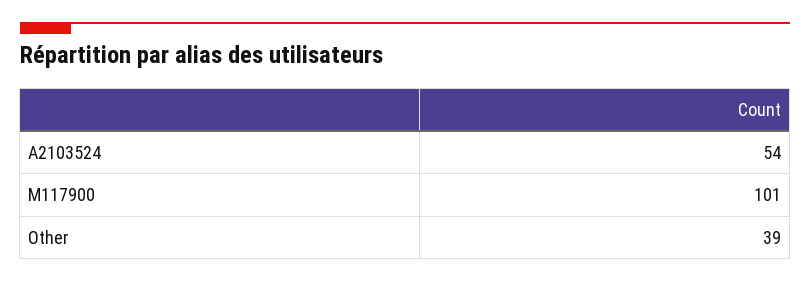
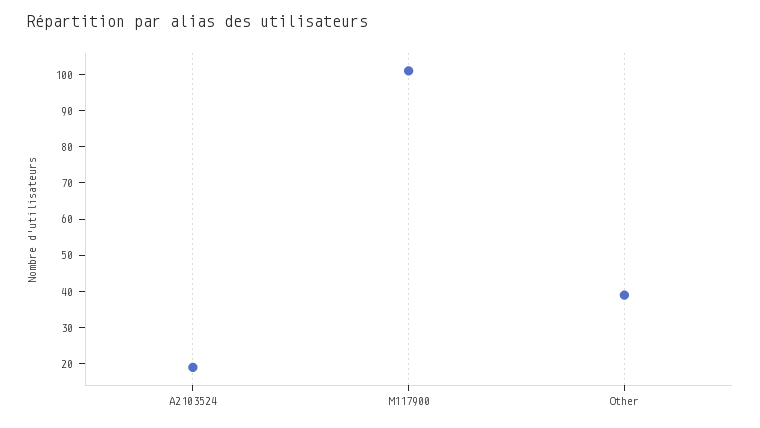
  {
-   "A2103524": 54,
+   "A2103524": 20,
    "M117900": 101,
    "Other": 39
  }

